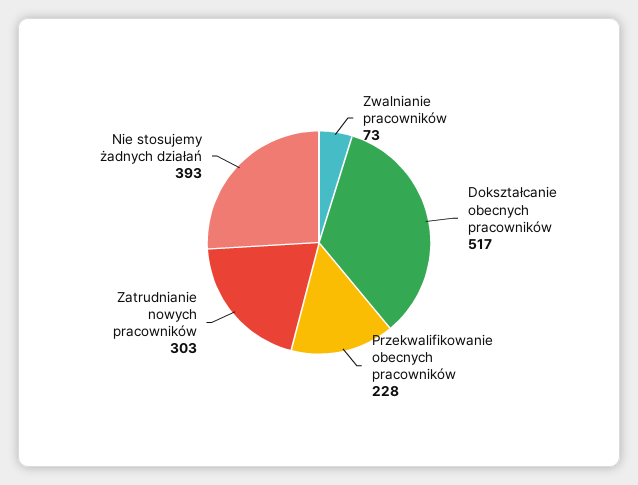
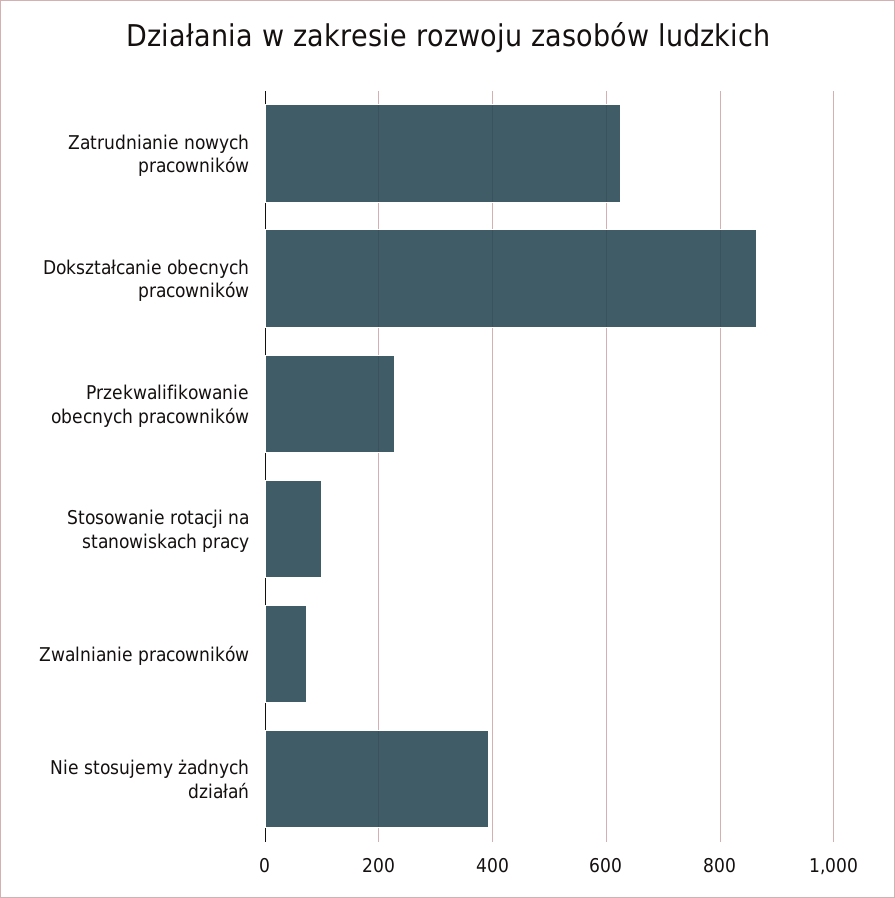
  {
    "Zwalnianie pracowników": 73,
-   "Dokształcanie obecnych pracowników": 517,
+   "Dokształcanie obecnych pracowników": 860,
    "Przekwalifikowanie obecnych pracowników": 228,
-   "Zatrudnianie nowych pracowników": 303,
+   "Zatrudnianie nowych pracowników": 620,
-   "Nie stosujemy żadnych działań": 393
+   "Nie stosujemy żadnych działań": 393,
+   "Stosowanie rotacji na stanowiskach pracy": 100
  }

